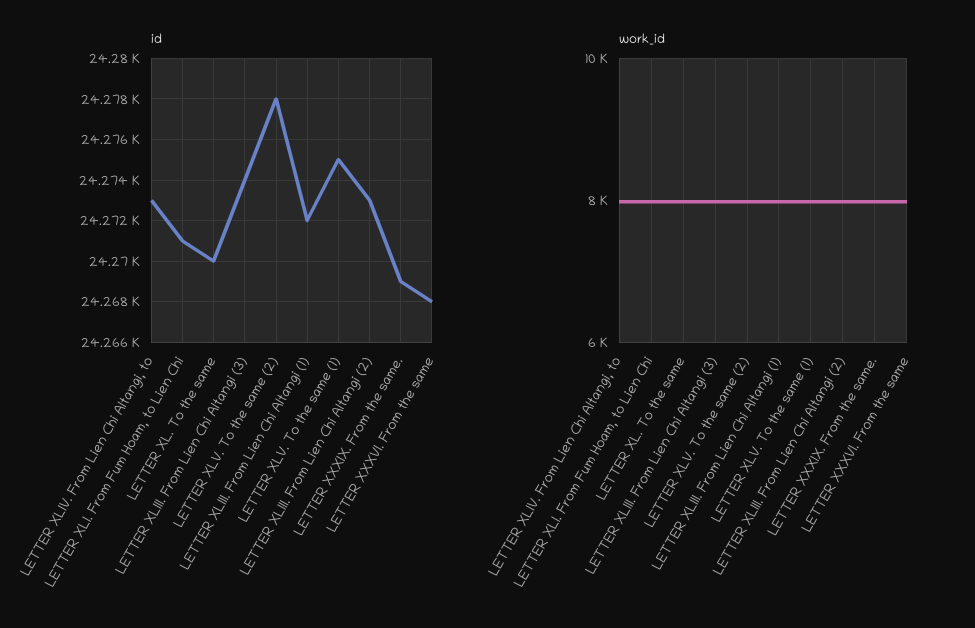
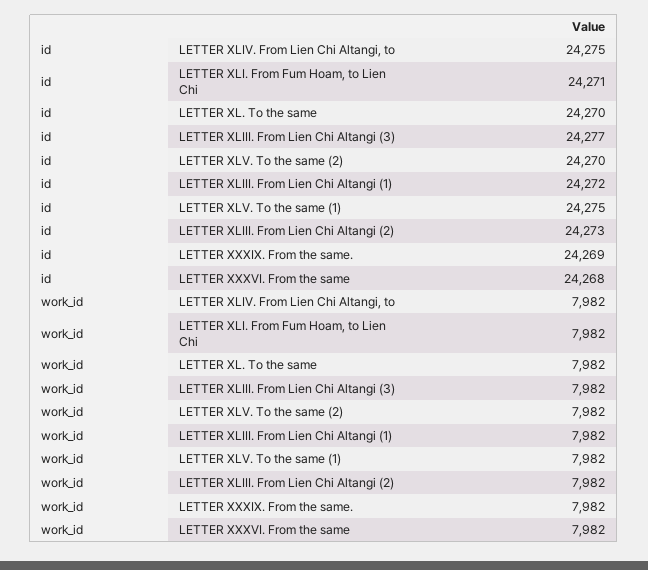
  {
    "id": {
-     "LETTER XLIV. From Lien Chi Altangi, to": 24273,
+     "LETTER XLIV. From Lien Chi Altangi, to": 24275,
      "LETTER XLI. From Fum Hoam, to Lien Chi": 24271,
      "LETTER XL. To the same": 24270,
-     "LETTER XLIII. From Lien Chi Altangi (3)": 24274,
+     "LETTER XLIII. From Lien Chi Altangi (3)": 24277,
-     "LETTER XLV. To the same (2)": 24278,
+     "LETTER XLV. To the same (2)": 24270,
      "LETTER XLIII. From Lien Chi Altangi (1)": 24272,
      "LETTER XLV. To the same (1)": 24275,
      "LETTER XLIII. From Lien Chi Altangi (2)": 24273,
      "LETTER XXXIX. From the same.": 24269,
      "LETTER XXXVI. From the same": 24268
    },
    "work_id": {
      "LETTER XLIV. From Lien Chi Altangi, to": 7982,
      "LETTER XLI. From Fum Hoam, to Lien Chi": 7982,
      "LETTER XL. To the same": 7982,
      "LETTER XLIII. From Lien Chi Altangi (3)": 7982,
      "LETTER XLV. To the same (2)": 7982,
      "LETTER XLIII. From Lien Chi Altangi (1)": 7982,
      "LETTER XLV. To the same (1)": 7982,
      "LETTER XLIII. From Lien Chi Altangi (2)": 7982,
      "LETTER XXXIX. From the same.": 7982,
      "LETTER XXXVI. From the same": 7982
    }
  }

